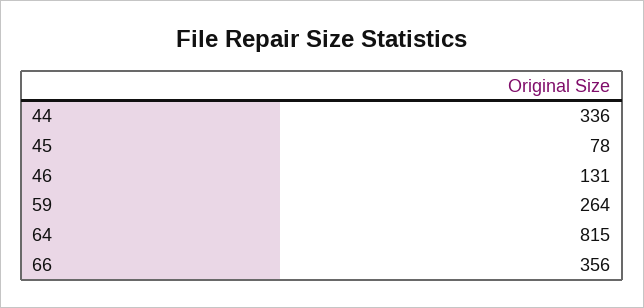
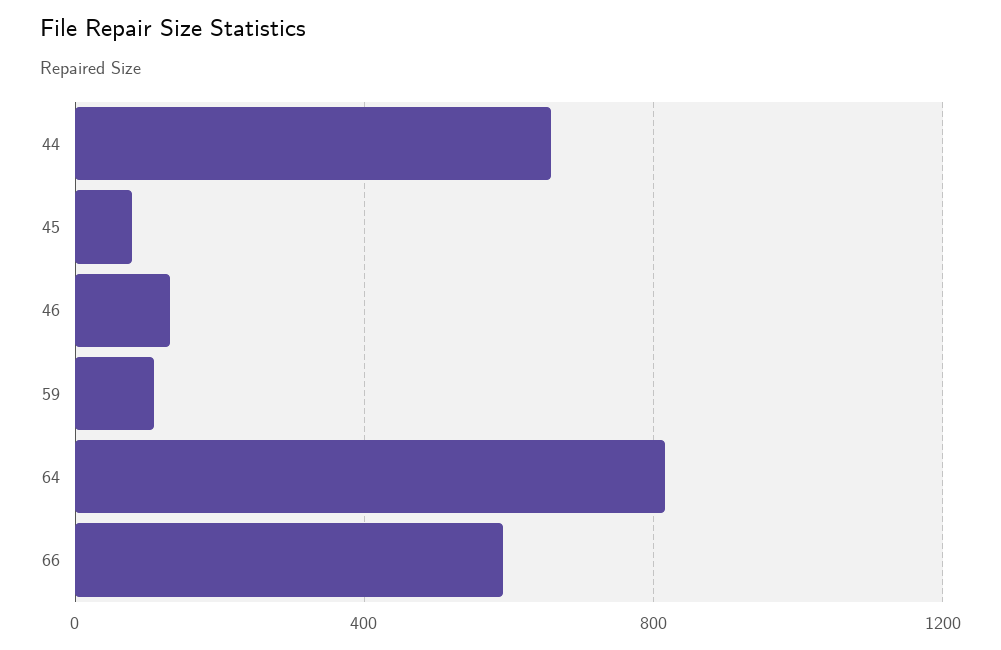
  {
-   "44": 336,
+   "44": 650,
    "45": 78,
    "46": 131,
-   "59": 264,
+   "59": 100,
    "64": 815,
-   "66": 356
+   "66": 600
  }

